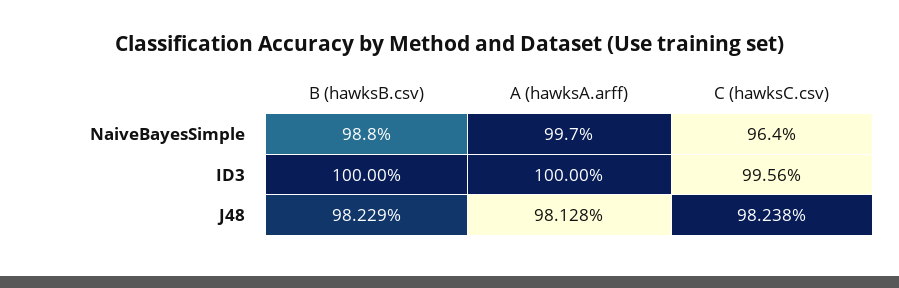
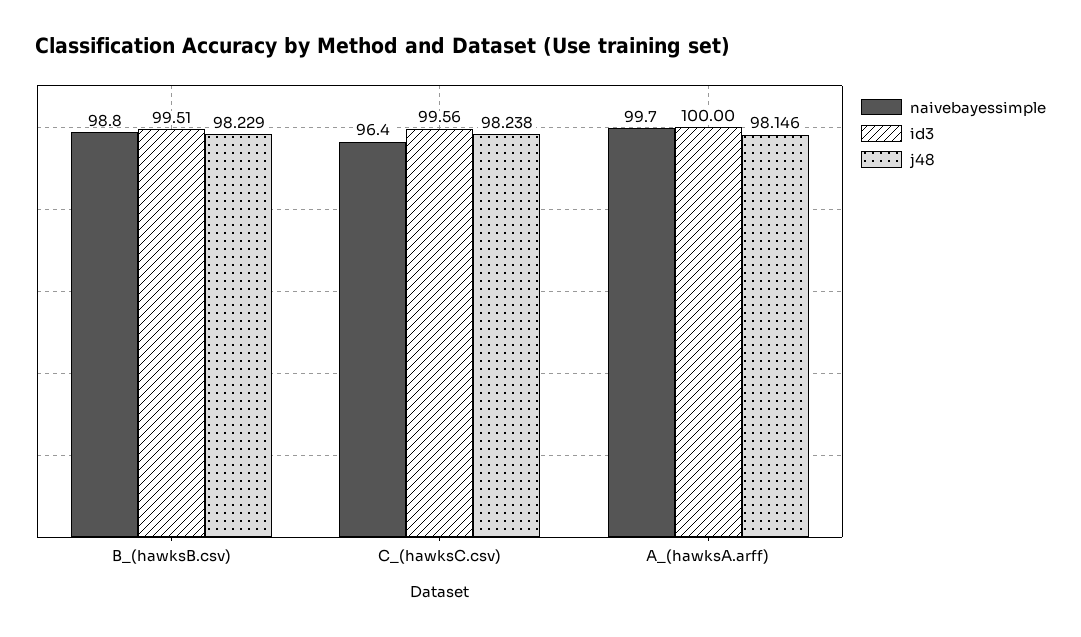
  {
    "NaiveBayesSimple": {
      "B (hawksB.csv)": 98.8,
      "A (hawksA.arff)": 99.7,
      "C (hawksC.csv)": 96.4
    },
    "ID3": {
-     "B (hawksB.csv)": 100,
+     "B (hawksB.csv)": 99.51,
      "A (hawksA.arff)": 100,
      "C (hawksC.csv)": 99.56
    },
    "J48": {
      "B (hawksB.csv)": 98.229,
-     "A (hawksA.arff)": 98.128,
+     "A (hawksA.arff)": 98.146,
      "C (hawksC.csv)": 98.238
    }
  }

